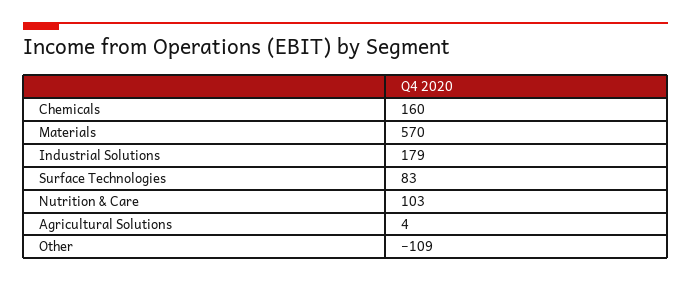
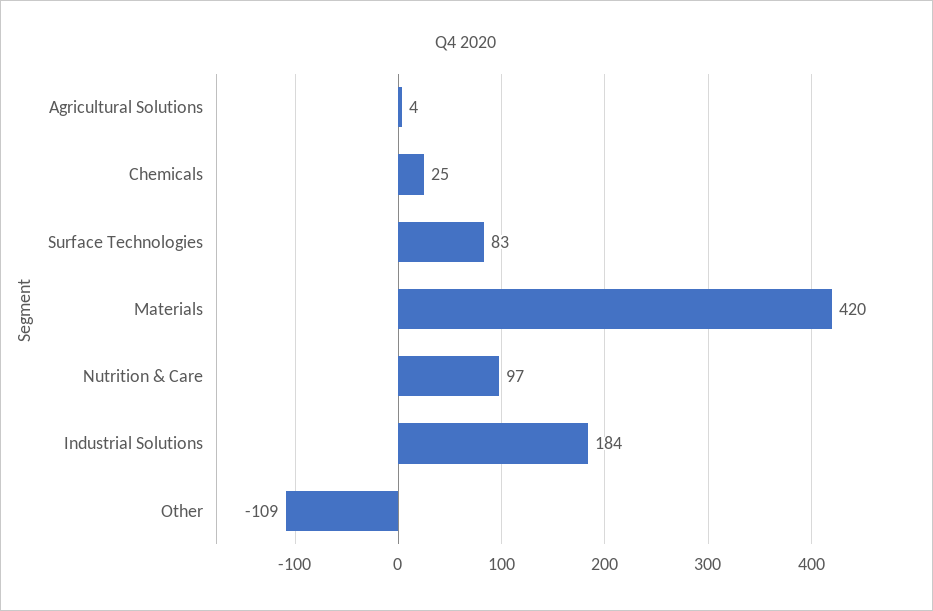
  {
-   "Chemicals": 160,
+   "Chemicals": 25,
-   "Materials": 570,
+   "Materials": 420,
-   "Industrial Solutions": 179,
+   "Industrial Solutions": 184,
    "Surface Technologies": 83,
-   "Nutrition & Care": 103,
+   "Nutrition & Care": 97,
    "Agricultural Solutions": 4,
    "Other": -109
  }

